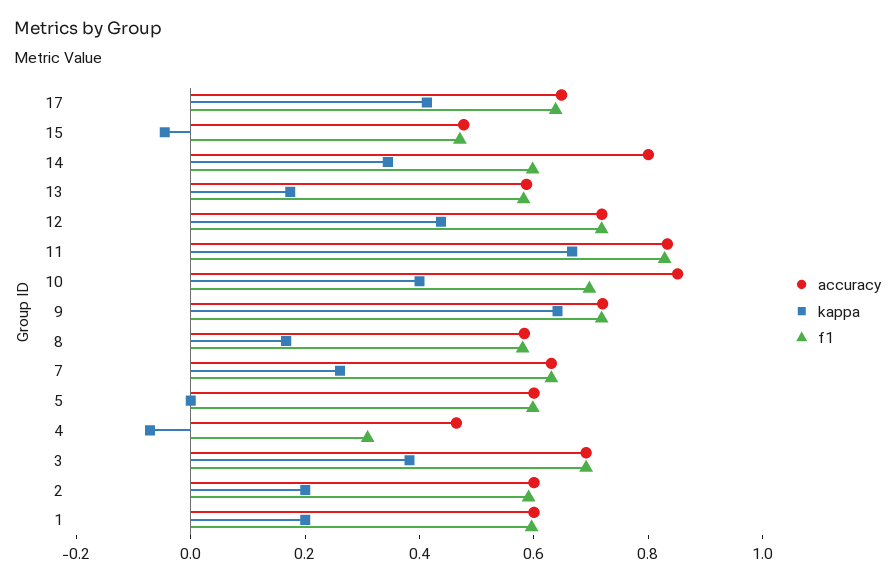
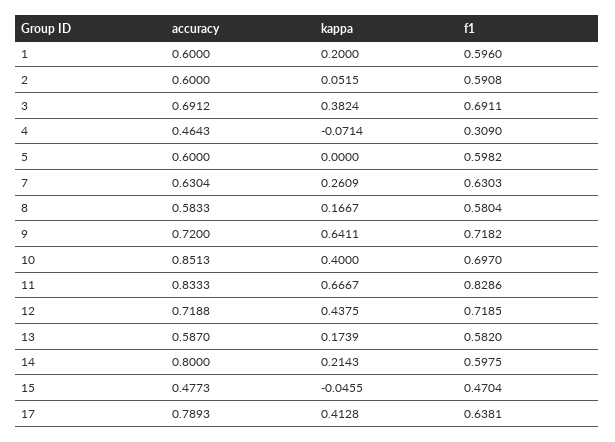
  {
    "accuracy": {
-     "17": 0.65,
+     "17": 0.7893,
      "15": 0.4773,
      "14": 0.8,
      "13": 0.587,
      "12": 0.7188,
      "11": 0.8333,
      "10": 0.8513,
      "9": 0.72,
      "8": 0.5833,
      "7": 0.6304,
      "5": 0.6,
      "4": 0.4643,
      "3": 0.6912,
      "2": 0.6,
      "1": 0.6
    },
    "kappa": {
      "17": 0.4128,
      "15": -0.0455,
-     "14": 0.35,
+     "14": 0.2143,
      "13": 0.1739,
      "12": 0.4375,
      "11": 0.6667,
      "10": 0.4,
      "9": 0.6411,
      "8": 0.1667,
      "7": 0.2609,
      "5": 0,
      "4": -0.0714,
      "3": 0.3824,
-     "2": 0.2,
+     "2": 0.0515,
      "1": 0.2
    },
    "f1": {
      "17": 0.6381,
      "15": 0.4704,
      "14": 0.5975,
      "13": 0.582,
      "12": 0.7185,
      "11": 0.8286,
      "10": 0.697,
      "9": 0.7182,
      "8": 0.5804,
      "7": 0.6303,
      "5": 0.5982,
      "4": 0.309,
      "3": 0.6911,
      "2": 0.5908,
      "1": 0.596
    }
  }

